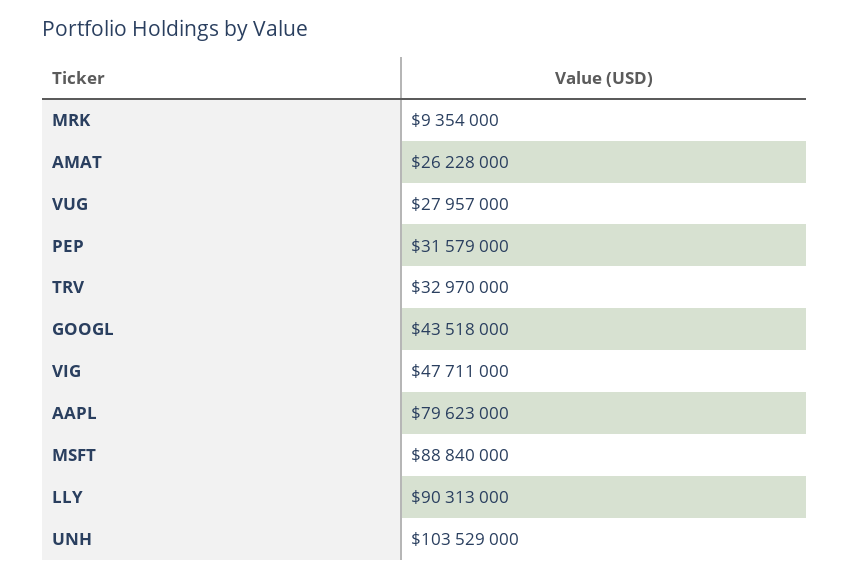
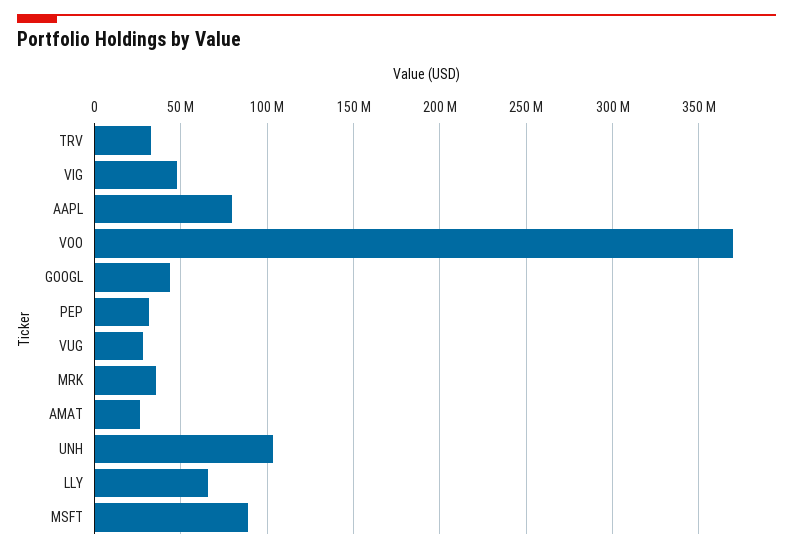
  {
-   "MRK": 9354000,
+   "MRK": 35000000,
    "AMAT": 26228000,
    "VUG": 27957000,
    "PEP": 31579000,
    "TRV": 32970000,
    "GOOGL": 43518000,
    "VIG": 47711000,
    "AAPL": 79623000,
    "MSFT": 88840000,
-   "LLY": 90313000,
+   "LLY": 65000000,
-   "UNH": 103529000
+   "UNH": 103529000,
+   "VOO": 370000000
  }

